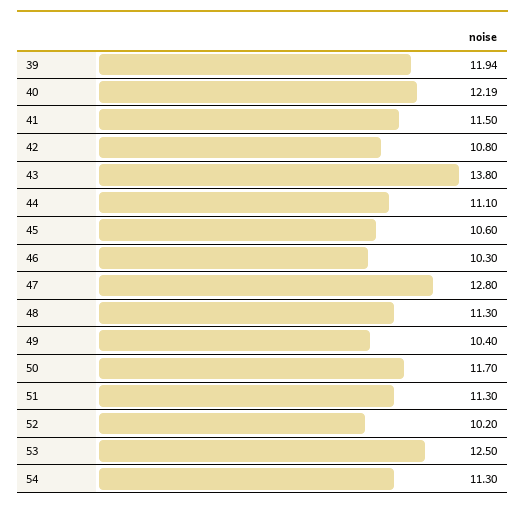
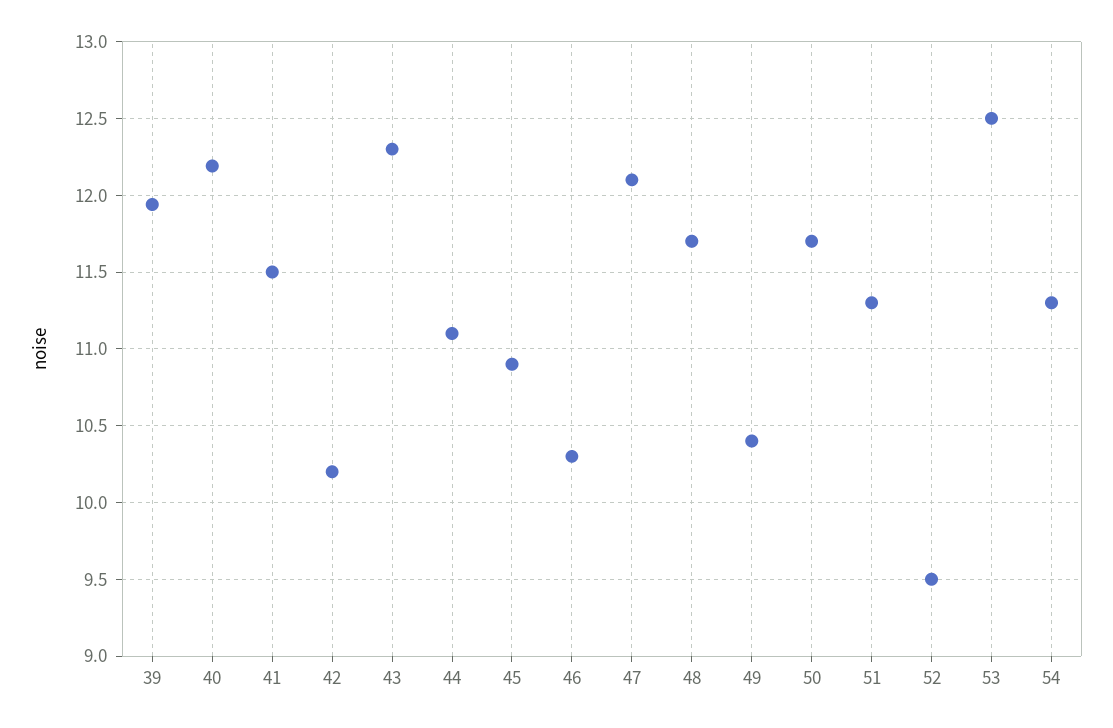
  {
    "39": 11.94,
    "40": 12.19,
    "41": 11.5,
-   "42": 10.8,
+   "42": 10.2,
-   "43": 13.8,
+   "43": 12.3,
    "44": 11.1,
-   "45": 10.6,
+   "45": 10.9,
    "46": 10.3,
-   "47": 12.8,
+   "47": 12.1,
-   "48": 11.3,
+   "48": 11.7,
    "49": 10.4,
    "50": 11.7,
    "51": 11.3,
-   "52": 10.2,
+   "52": 9.5,
    "53": 12.5,
    "54": 11.3
  }

